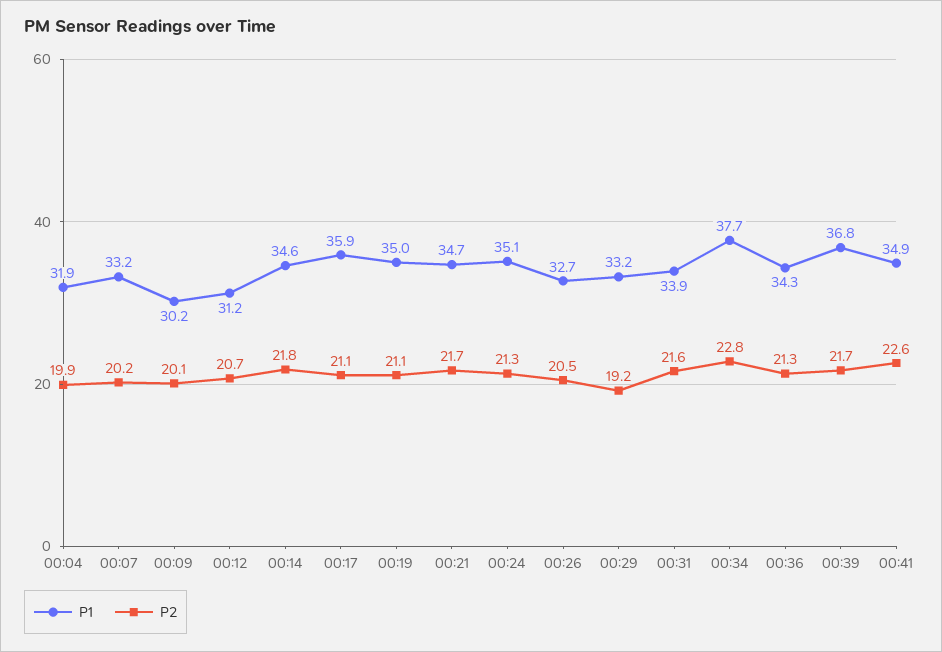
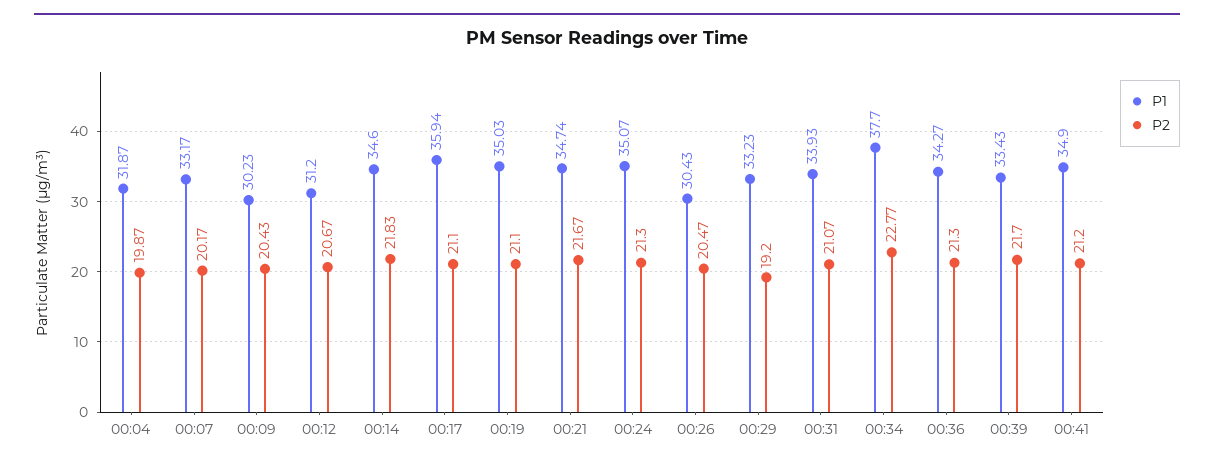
  {
    "P1": {
      "00:04": 31.87,
      "00:07": 33.17,
      "00:09": 30.23,
      "00:12": 31.2,
      "00:14": 34.6,
      "00:17": 35.94,
      "00:19": 35.03,
      "00:21": 34.74,
      "00:24": 35.07,
-     "00:26": 32.7,
+     "00:26": 30.43,
      "00:29": 33.23,
      "00:31": 33.93,
      "00:34": 37.7,
      "00:36": 34.27,
-     "00:39": 36.8,
+     "00:39": 33.43,
      "00:41": 34.9
    },
    "P2": {
      "00:04": 19.87,
      "00:07": 20.17,
-     "00:09": 20.1,
+     "00:09": 20.43,
      "00:12": 20.67,
      "00:14": 21.83,
      "00:17": 21.1,
      "00:19": 21.1,
      "00:21": 21.67,
      "00:24": 21.3,
      "00:26": 20.47,
      "00:29": 19.2,
-     "00:31": 21.6,
+     "00:31": 21.07,
      "00:34": 22.77,
      "00:36": 21.3,
      "00:39": 21.7,
-     "00:41": 22.6
+     "00:41": 21.2
    }
  }

